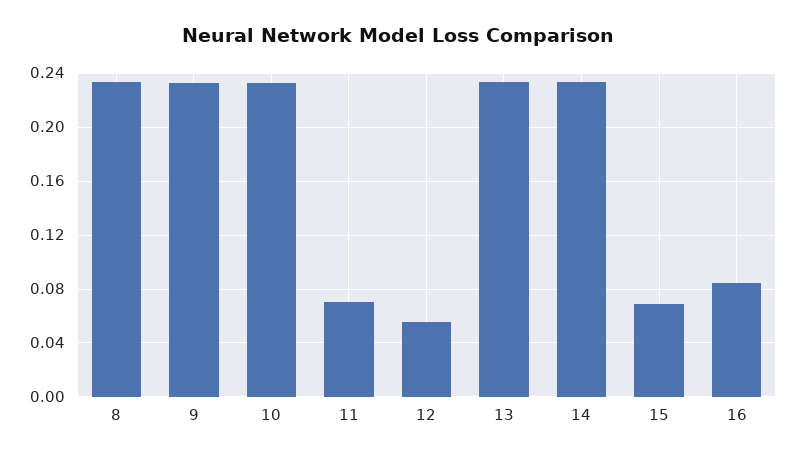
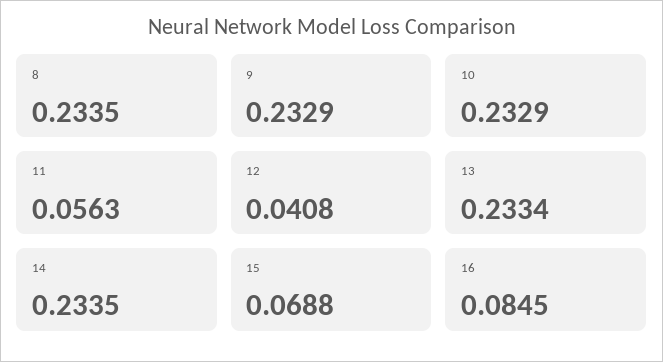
  {
    "8": 0.2335,
    "9": 0.2329,
    "10": 0.2329,
-   "11": 0.07,
+   "11": 0.0563,
-   "12": 0.055,
+   "12": 0.0408,
    "13": 0.2334,
    "14": 0.2335,
    "15": 0.0688,
    "16": 0.0845
  }

